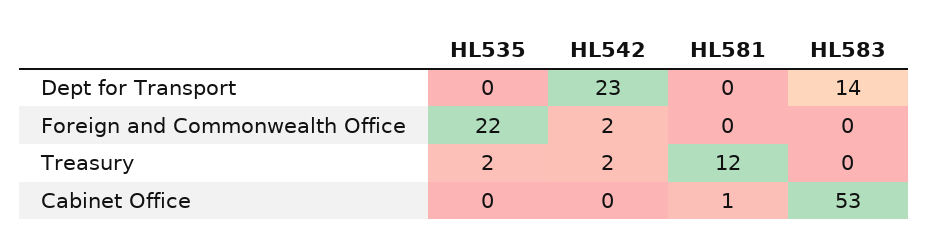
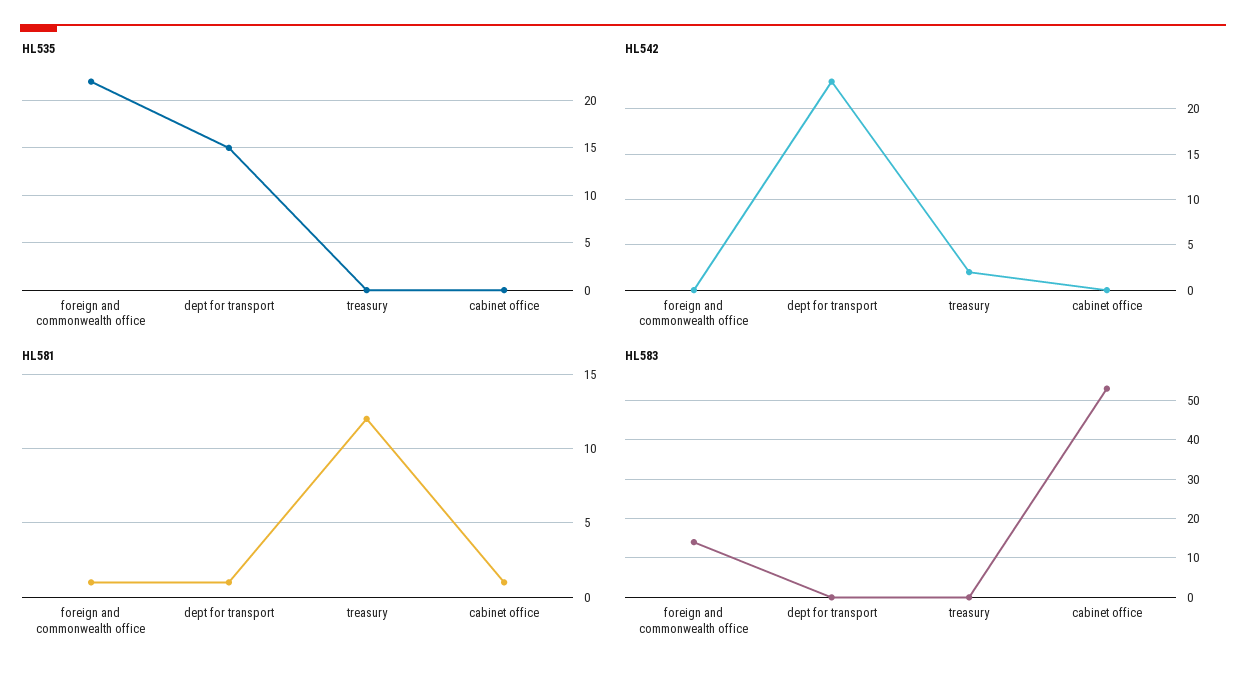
  {
    "HL535": {
-     "Dept for Transport": 0,
+     "Dept for Transport": 15,
      "Foreign and Commonwealth Office": 22,
-     "Treasury": 2,
+     "Treasury": 0,
      "Cabinet Office": 0
    },
    "HL542": {
      "Dept for Transport": 23,
-     "Foreign and Commonwealth Office": 2,
+     "Foreign and Commonwealth Office": 0,
      "Treasury": 2,
      "Cabinet Office": 0
    },
    "HL581": {
-     "Dept for Transport": 0,
+     "Dept for Transport": 1,
-     "Foreign and Commonwealth Office": 0,
+     "Foreign and Commonwealth Office": 1,
      "Treasury": 12,
      "Cabinet Office": 1
    },
    "HL583": {
-     "Dept for Transport": 14,
+     "Dept for Transport": 0,
-     "Foreign and Commonwealth Office": 0,
+     "Foreign and Commonwealth Office": 15,
      "Treasury": 0,
      "Cabinet Office": 53
    }
  }

